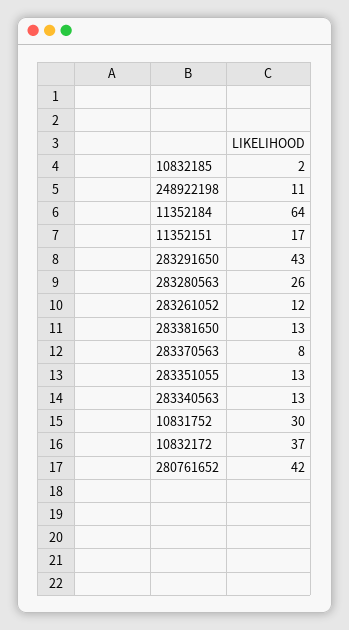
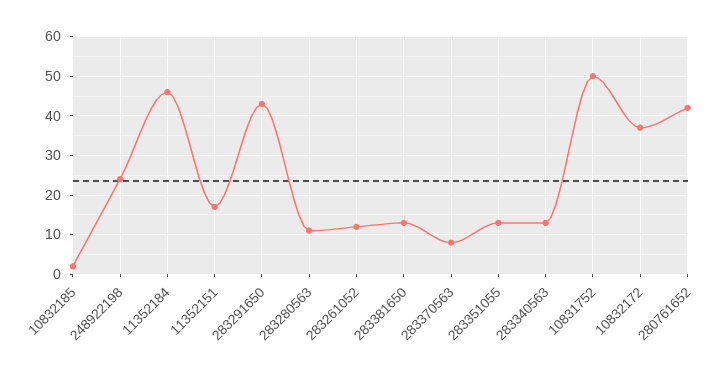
  {
    "10832185": 2,
-   "248922198": 11,
+   "248922198": 25,
-   "11352184": 64,
+   "11352184": 45,
    "11352151": 17,
    "283291650": 43,
-   "283280563": 26,
+   "283280563": 10,
    "283261052": 12,
    "283381650": 13,
    "283370563": 8,
    "283351055": 13,
    "283340563": 13,
-   "10831752": 30,
+   "10831752": 50,
    "10832172": 37,
    "280761652": 42
  }

